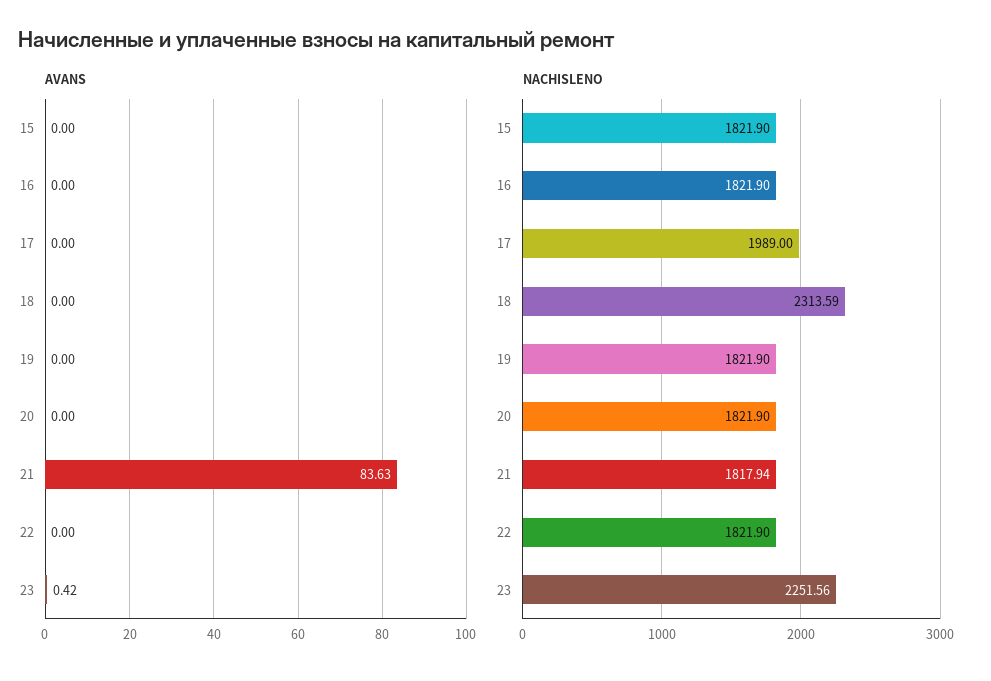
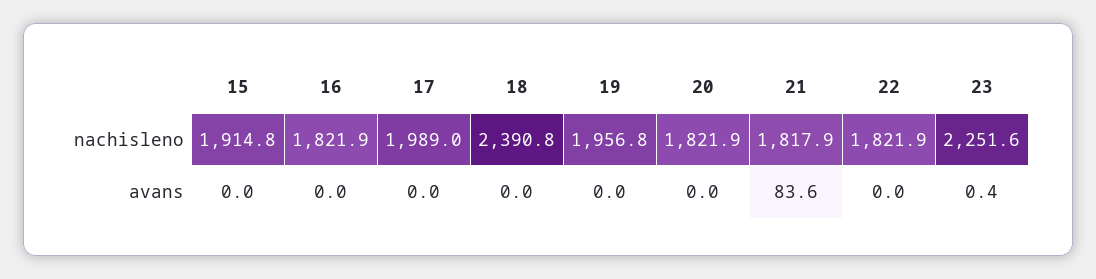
  {
    "AVANS": {
      "15": 0,
      "16": 0,
      "17": 0,
      "18": 0,
      "19": 0,
      "20": 0,
      "21": 83.63,
      "22": 0,
      "23": 0.42
    },
    "NACHISLENO": {
-     "15": 1821.9,
+     "15": 1914.8,
      "16": 1821.9,
      "17": 1989,
-     "18": 2313.59,
+     "18": 2390.8,
-     "19": 1821.9,
+     "19": 1956.8,
      "20": 1821.9,
      "21": 1817.94,
      "22": 1821.9,
      "23": 2251.56
    }
  }

